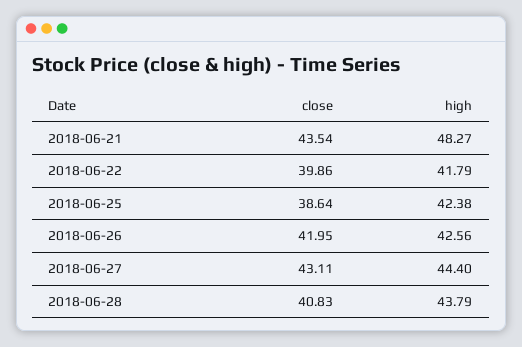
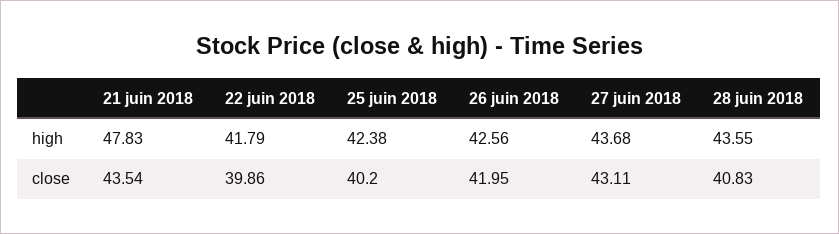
  {
    "close": {
      "2018-06-21": 43.54,
      "2018-06-22": 39.86,
-     "2018-06-25": 38.64,
+     "2018-06-25": 40.2,
      "2018-06-26": 41.95,
      "2018-06-27": 43.11,
      "2018-06-28": 40.83
    },
    "high": {
-     "2018-06-21": 48.27,
+     "2018-06-21": 47.83,
      "2018-06-22": 41.79,
      "2018-06-25": 42.38,
      "2018-06-26": 42.56,
-     "2018-06-27": 44.4,
+     "2018-06-27": 43.68,
-     "2018-06-28": 43.79
+     "2018-06-28": 43.55
    }
  }

